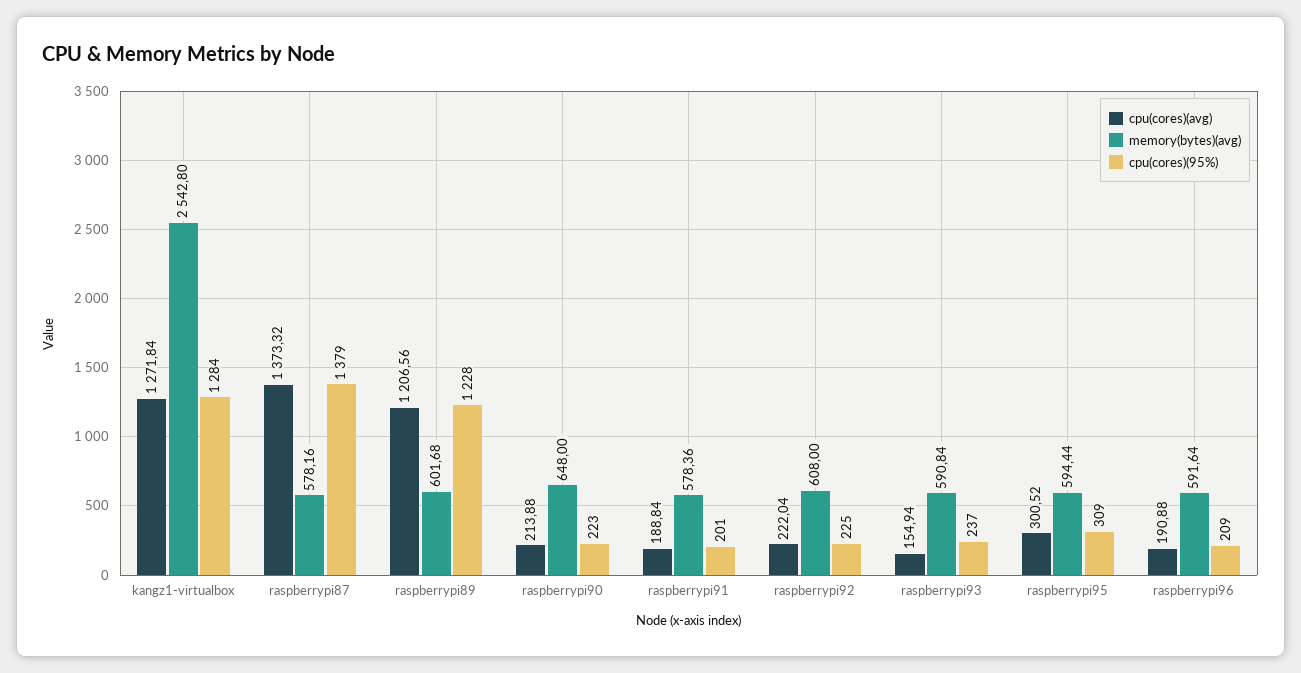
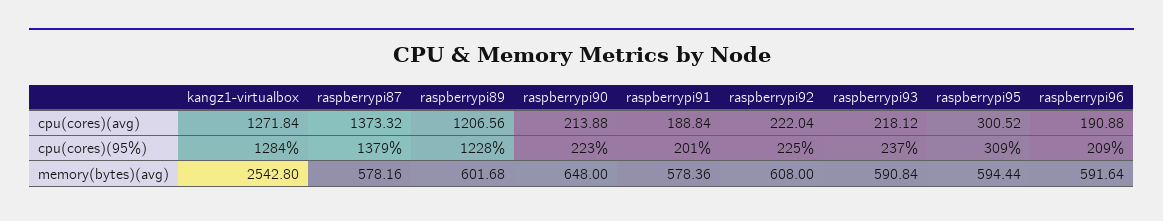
  {
    "cpu(cores)(avg)": {
      "kangz1-virtualbox": 1271.84,
      "raspberrypi87": 1373.32,
      "raspberrypi89": 1206.56,
      "raspberrypi90": 213.88,
      "raspberrypi91": 188.84,
      "raspberrypi92": 222.04,
-     "raspberrypi93": 154.94,
+     "raspberrypi93": 218.12,
      "raspberrypi95": 300.52,
      "raspberrypi96": 190.88
    },
    "memory(bytes)(avg)": {
      "kangz1-virtualbox": 2542.8,
      "raspberrypi87": 578.16,
      "raspberrypi89": 601.68,
      "raspberrypi90": 648,
      "raspberrypi91": 578.36,
      "raspberrypi92": 608,
      "raspberrypi93": 590.84,
      "raspberrypi95": 594.44,
      "raspberrypi96": 591.64
    },
    "cpu(cores)(95%)": {
      "kangz1-virtualbox": 1284,
      "raspberrypi87": 1379,
      "raspberrypi89": 1228,
      "raspberrypi90": 223,
      "raspberrypi91": 201,
      "raspberrypi92": 225,
      "raspberrypi93": 237,
      "raspberrypi95": 309,
      "raspberrypi96": 209
    }
  }

